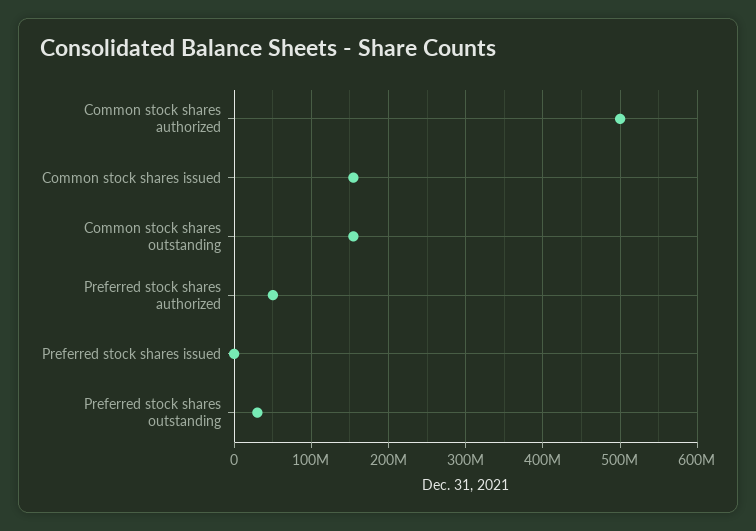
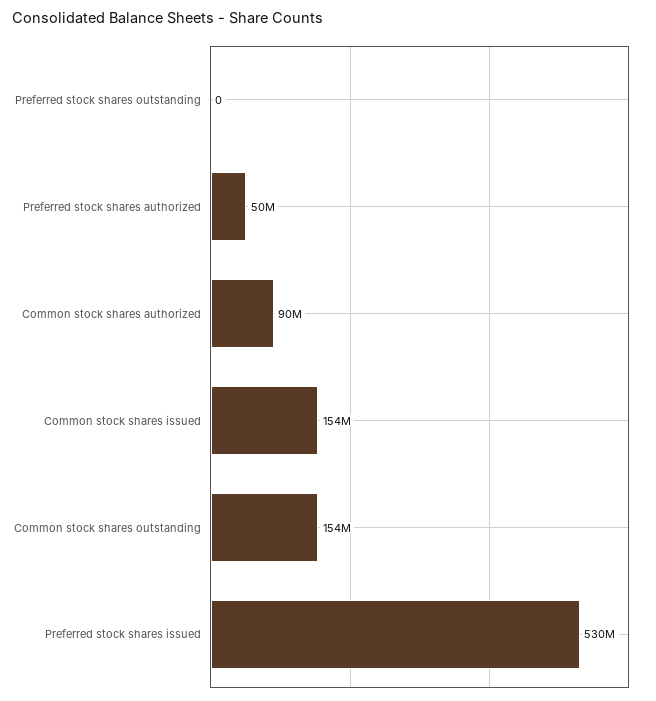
  {
-   "Common stock shares authorized": 500000000,
+   "Common stock shares authorized": 90000000,
    "Common stock shares issued": 154000000,
    "Common stock shares outstanding": 154000000,
    "Preferred stock shares authorized": 50000000,
-   "Preferred stock shares issued": 0,
+   "Preferred stock shares issued": 530000000,
-   "Preferred stock shares outstanding": 30000000
+   "Preferred stock shares outstanding": 0
  }

